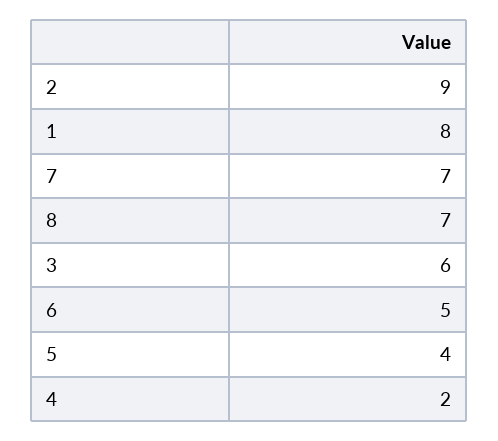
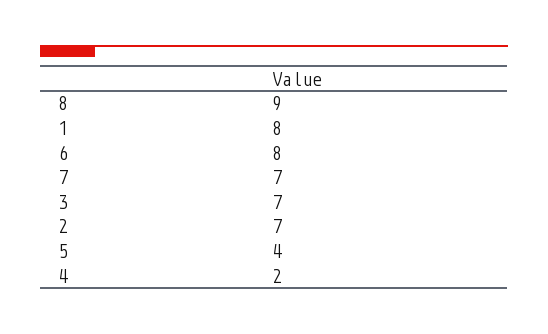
  {
-   "2": 9,
+   "2": 7,
    "1": 8,
    "7": 7,
-   "8": 7,
+   "8": 9,
-   "3": 6,
+   "3": 7,
-   "6": 5,
+   "6": 8,
    "5": 4,
    "4": 2
  }

